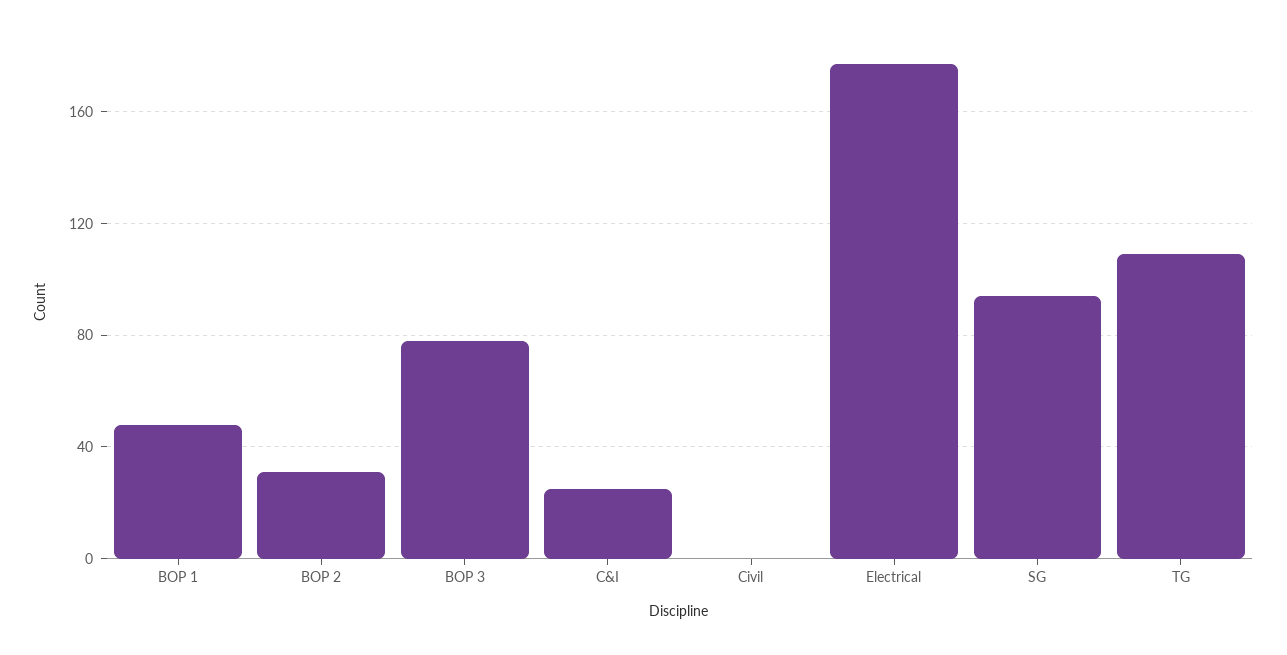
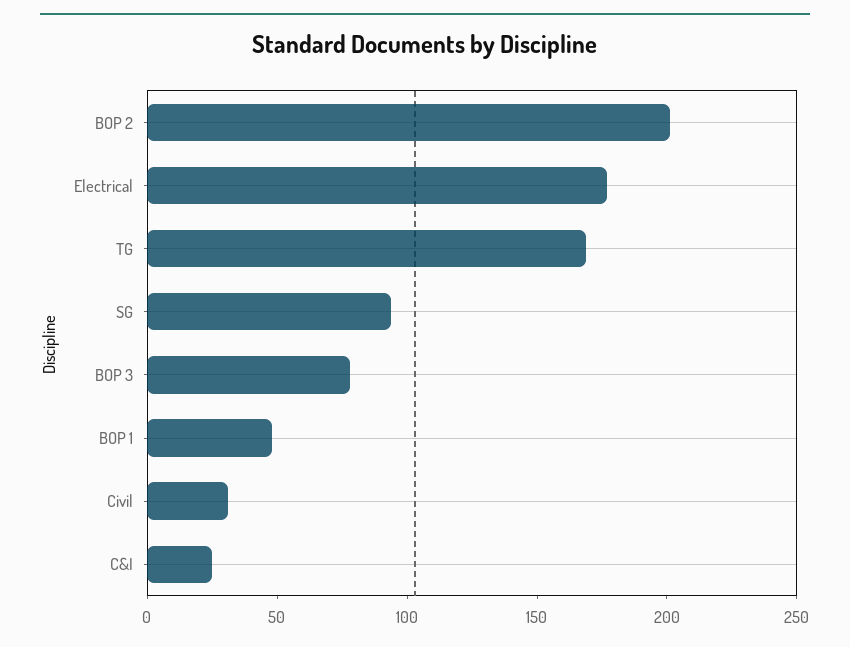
  {
    "BOP 1": 50,
-   "BOP 2": 30,
+   "BOP 2": 200,
    "BOP 3": 80,
    "C&I": 25,
-   "Civil": 0,
+   "Civil": 30,
    "Electrical": 175,
    "SG": 95,
-   "TG": 110
+   "TG": 170
  }

